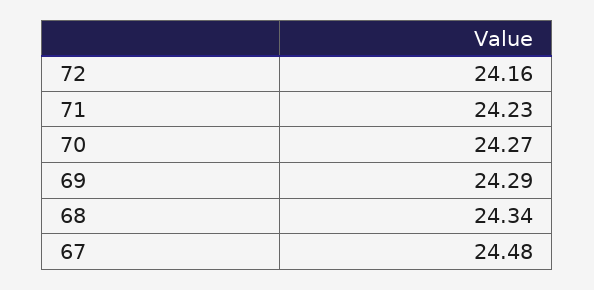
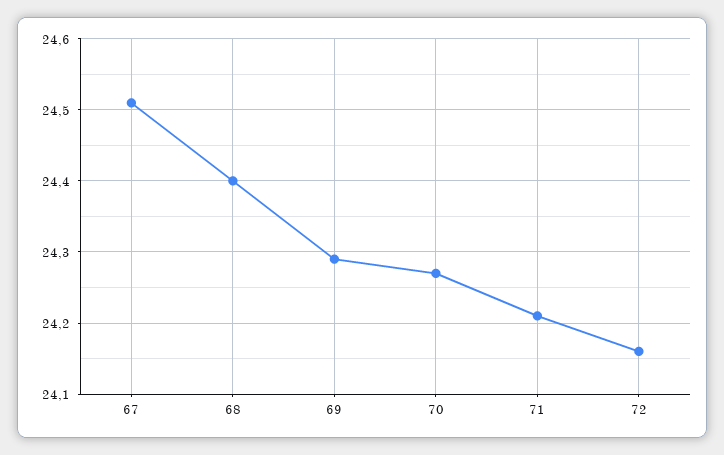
  {
    "72": 24.16,
-   "71": 24.23,
+   "71": 24.21,
    "70": 24.27,
    "69": 24.29,
-   "68": 24.34,
+   "68": 24.4,
-   "67": 24.48
+   "67": 24.51
  }

